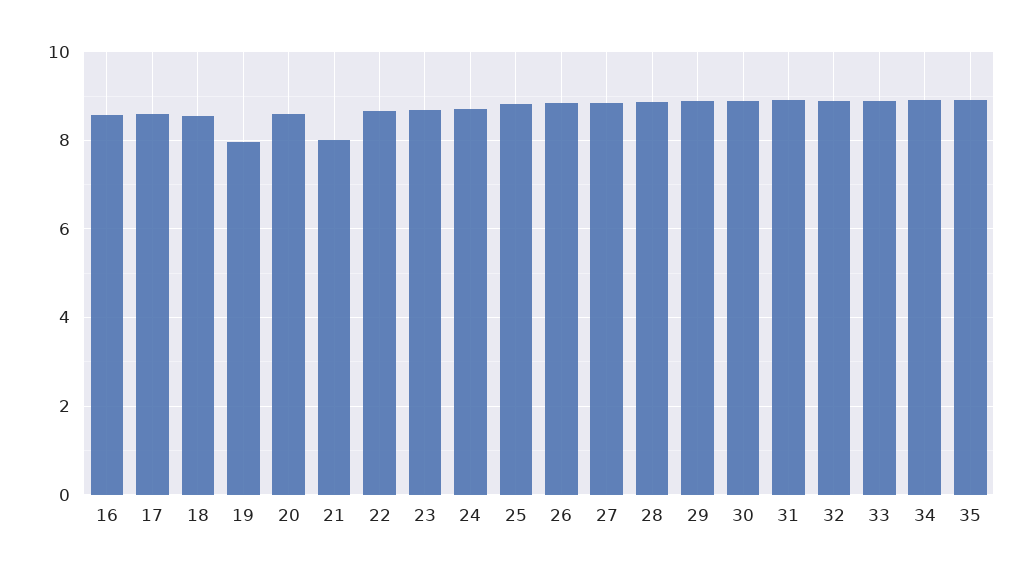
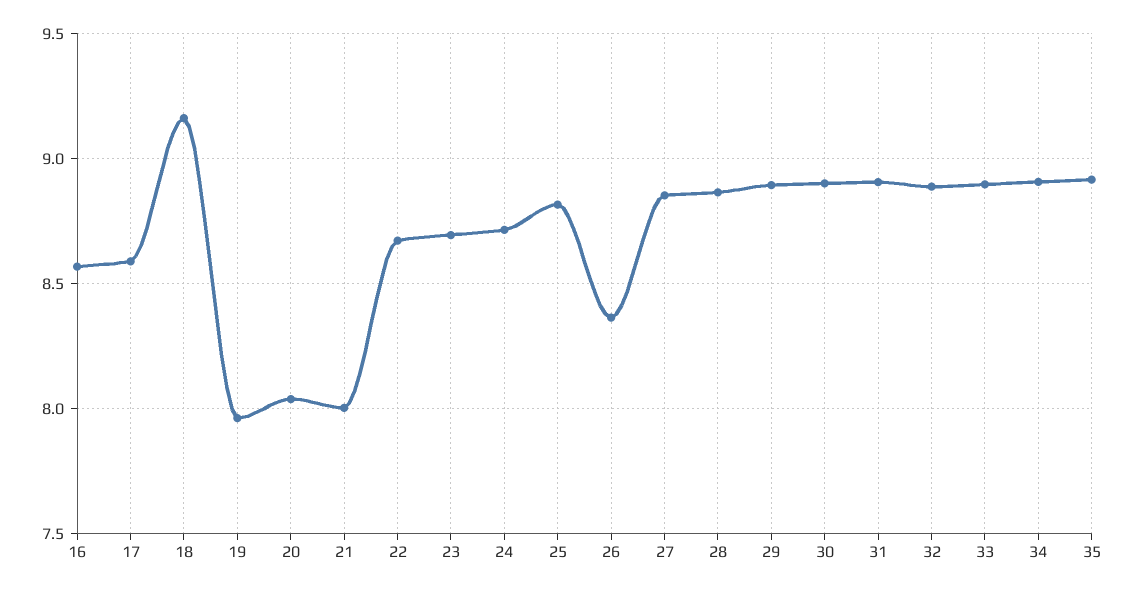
  {
    "16": 8.55,
    "17": 8.6,
-   "18": 8.6,
+   "18": 9.15,
    "19": 7.95,
-   "20": 8.6,
+   "20": 8.05,
    "21": 8,
    "22": 8.65,
    "23": 8.7,
    "24": 8.7,
    "25": 8.8,
-   "26": 8.8,
+   "26": 8.35,
    "27": 8.85,
    "28": 8.85,
    "29": 8.9,
    "30": 8.9,
    "31": 8.9,
    "32": 8.9,
    "33": 8.9,
    "34": 8.9,
    "35": 8.9
  }

